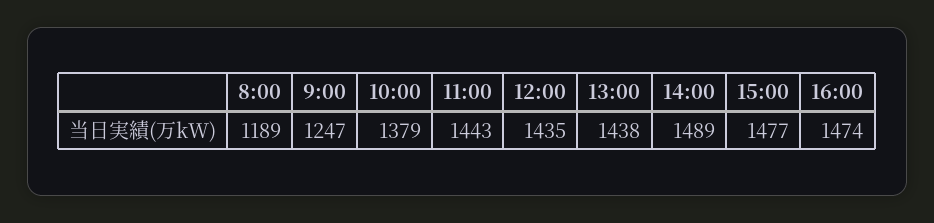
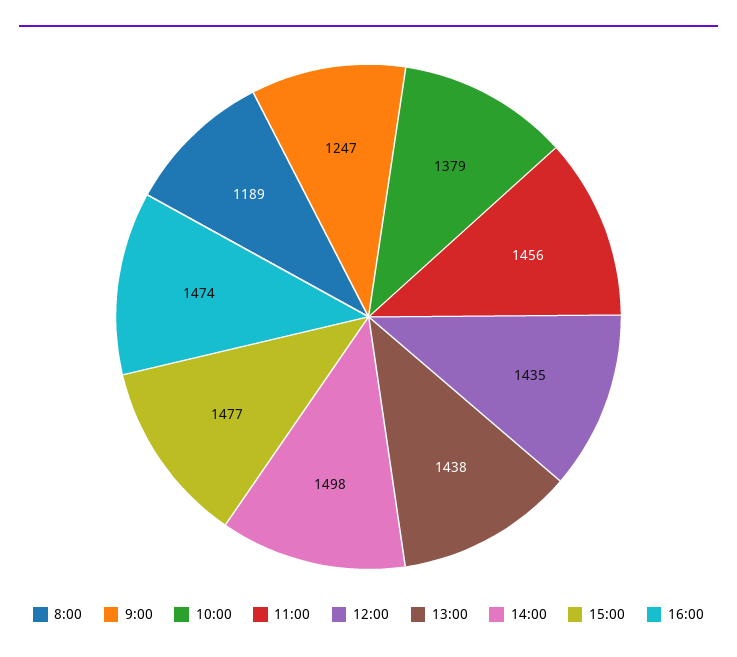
  {
    "8:00": 1189,
    "9:00": 1247,
    "10:00": 1379,
-   "11:00": 1443,
+   "11:00": 1456,
    "12:00": 1435,
    "13:00": 1438,
-   "14:00": 1489,
+   "14:00": 1498,
    "15:00": 1477,
    "16:00": 1474
  }

